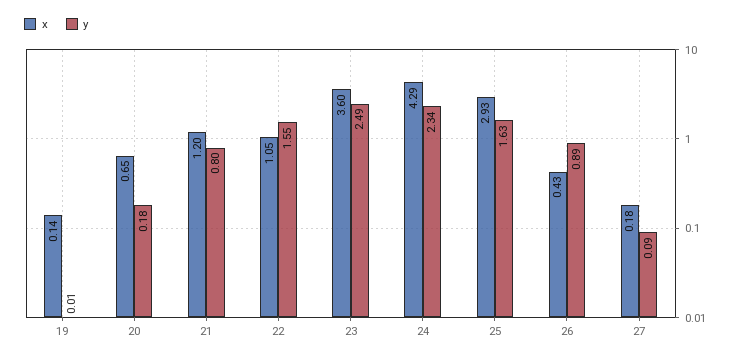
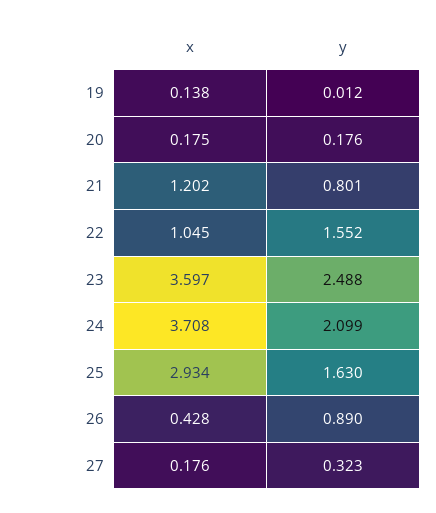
  {
    "x": {
      "19": 0.138,
-     "20": 0.65,
+     "20": 0.175,
      "21": 1.202,
      "22": 1.045,
      "23": 3.597,
-     "24": 4.29,
+     "24": 3.708,
      "25": 2.934,
      "26": 0.428,
      "27": 0.176
    },
    "y": {
      "19": 0.012,
      "20": 0.176,
      "21": 0.801,
      "22": 1.552,
      "23": 2.488,
-     "24": 2.34,
+     "24": 2.099,
      "25": 1.63,
      "26": 0.89,
-     "27": 0.09
+     "27": 0.323
    }
  }

